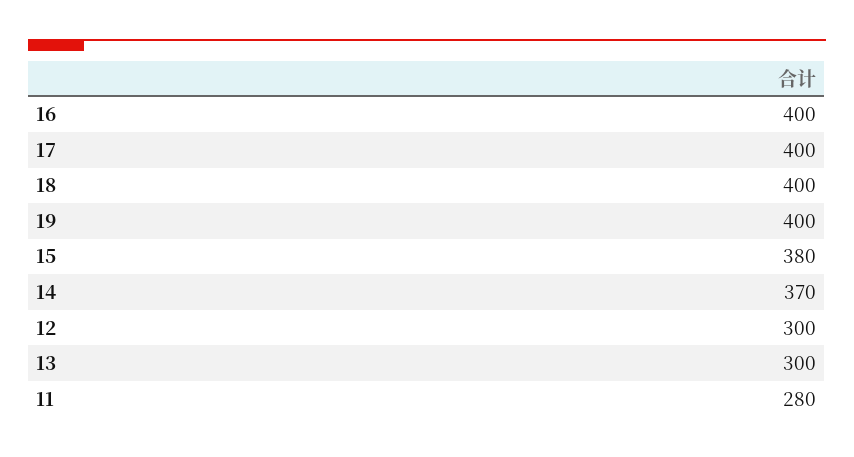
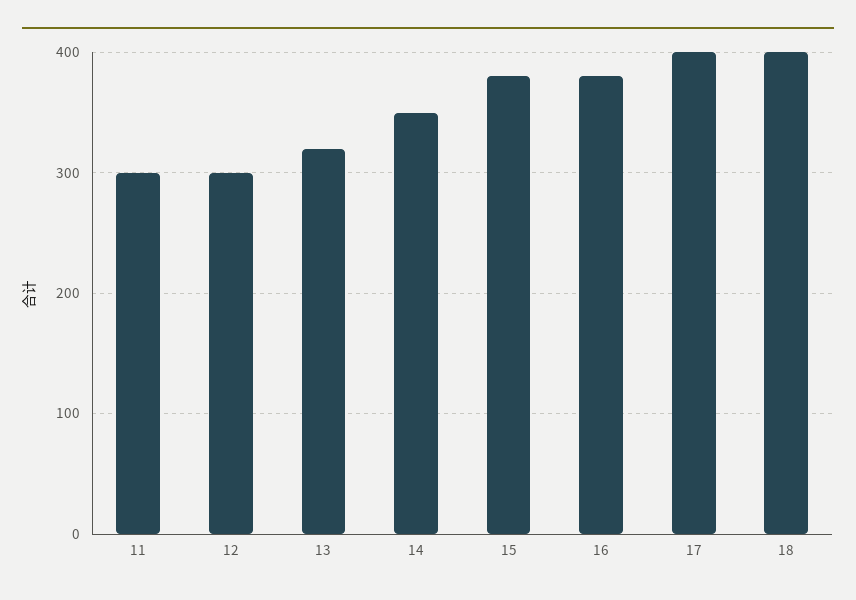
  {
-   "16": 400,
+   "16": 380,
    "17": 400,
    "18": 400,
-   "19": 400,
    "15": 380,
-   "14": 370,
+   "14": 350,
    "12": 300,
-   "13": 300,
+   "13": 320,
-   "11": 280
+   "11": 300
  }

